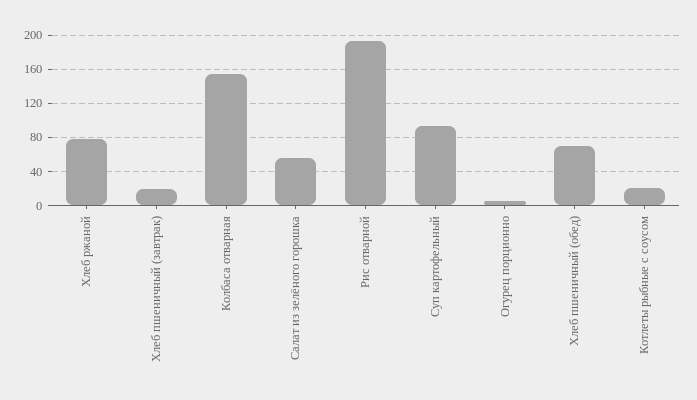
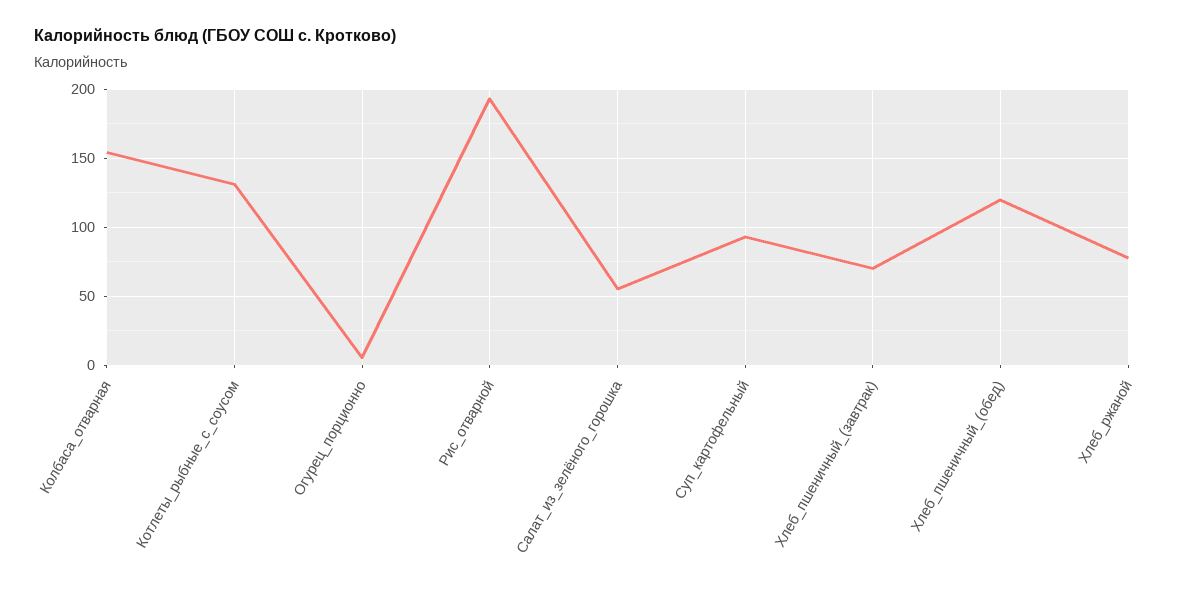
  {
    "Хлеб ржаной": 80,
-   "Хлеб пшеничный (завтрак)": 20,
+   "Хлеб пшеничный (завтрак)": 70,
    "Колбаса отварная": 155,
    "Салат из зелёного горошка": 55,
    "Рис отварной": 195,
    "Суп картофельный": 95,
    "Огурец порционно": 5,
-   "Хлеб пшеничный (обед)": 70,
+   "Хлеб пшеничный (обед)": 120,
-   "Котлеты рыбные с соусом": 20
+   "Котлеты рыбные с соусом": 130
  }

